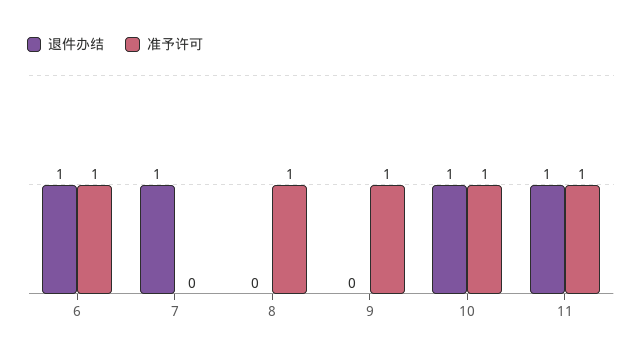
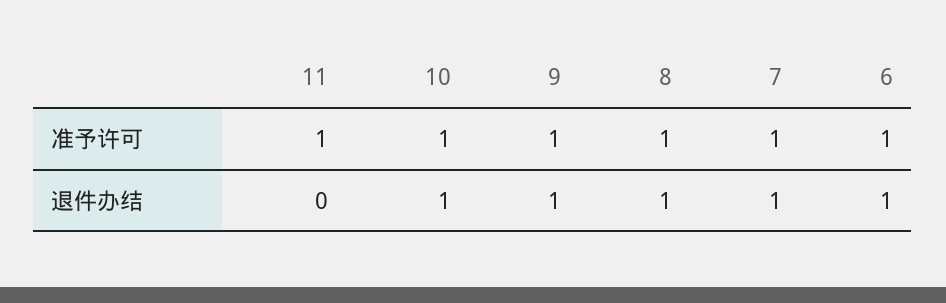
  {
    "退件办结": {
      "6": 1,
      "7": 1,
-     "8": 0,
+     "8": 1,
-     "9": 0,
+     "9": 1,
      "10": 1,
-     "11": 1
+     "11": 0
    },
    "准予许可": {
      "6": 1,
-     "7": 0,
+     "7": 1,
      "8": 1,
      "9": 1,
      "10": 1,
      "11": 1
    }
  }

